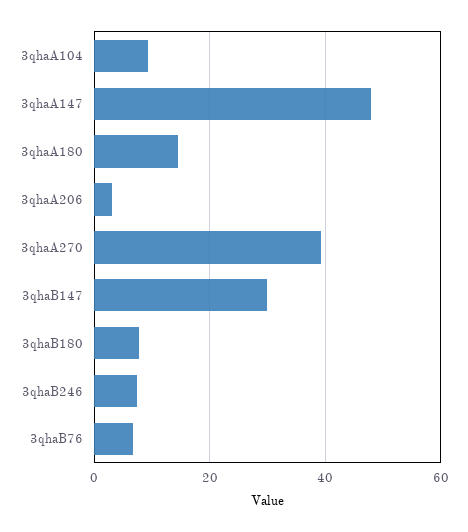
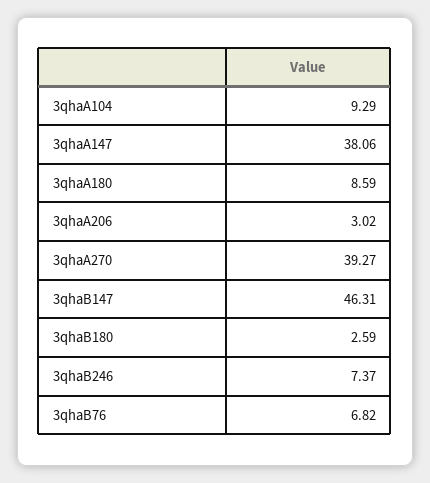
  {
    "3qhaA104": 9.29,
-   "3qhaA147": 48,
+   "3qhaA147": 38.06,
-   "3qhaA180": 14,
+   "3qhaA180": 8.59,
    "3qhaA206": 3.02,
    "3qhaA270": 39.27,
-   "3qhaB147": 30,
+   "3qhaB147": 46.31,
-   "3qhaB180": 8,
+   "3qhaB180": 2.59,
    "3qhaB246": 7.37,
    "3qhaB76": 6.82
  }

